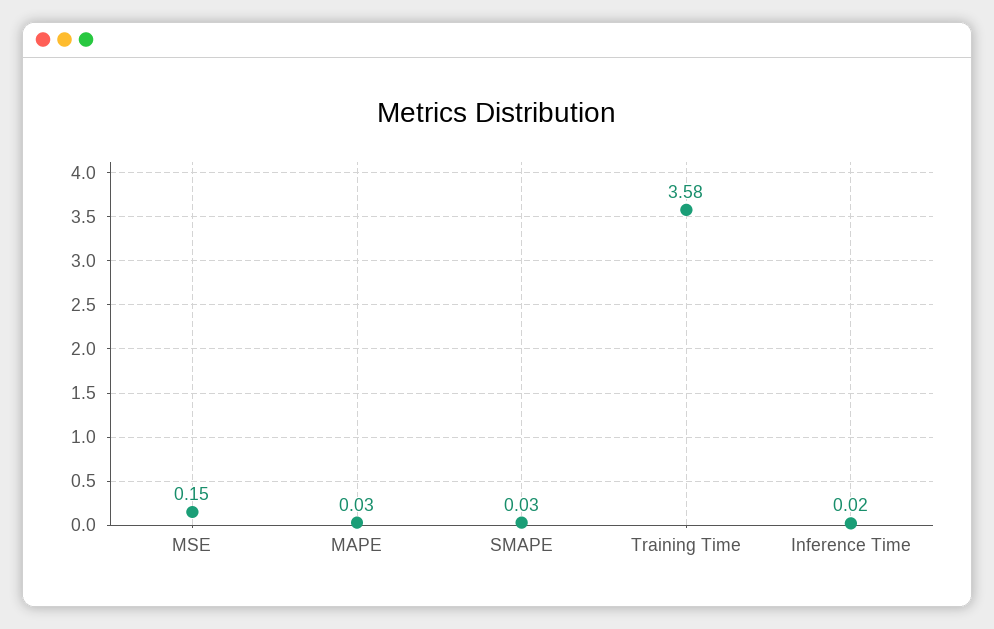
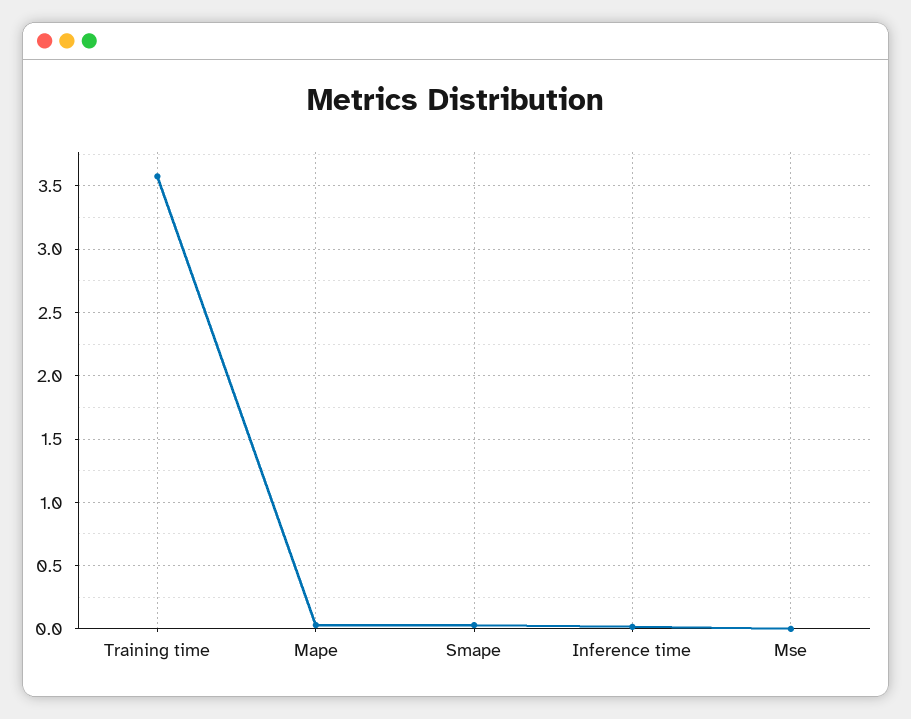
  {
-   "MSE": 0.15,
+   "MSE": 0,
    "MAPE": 0.03,
    "SMAPE": 0.03,
    "Training Time": 3.58,
    "Inference Time": 0.02
  }

